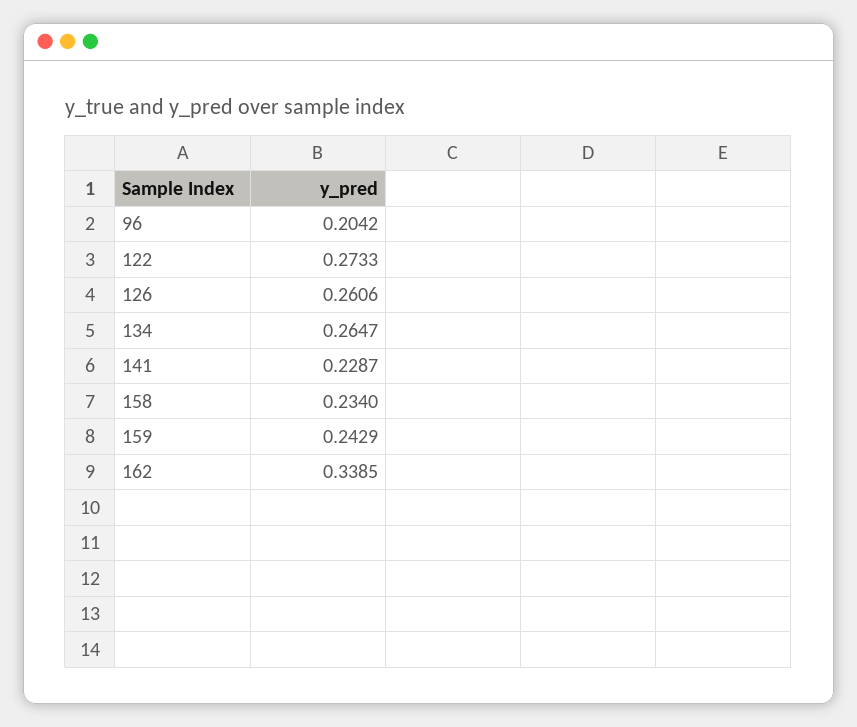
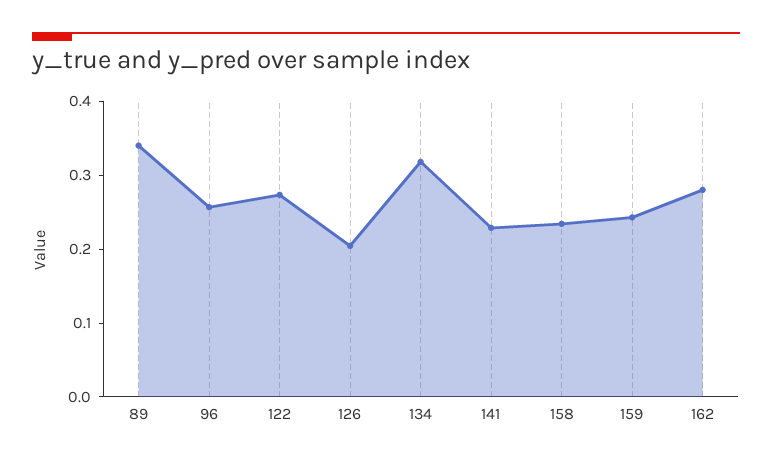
  {
-   "96": 0.2042,
+   "96": 0.26,
    "122": 0.2733,
-   "126": 0.2606,
+   "126": 0.2,
-   "134": 0.2647,
+   "134": 0.32,
    "141": 0.2287,
    "158": 0.234,
    "159": 0.2429,
-   "162": 0.3385
+   "162": 0.28,
+   "89": 0.34
  }

